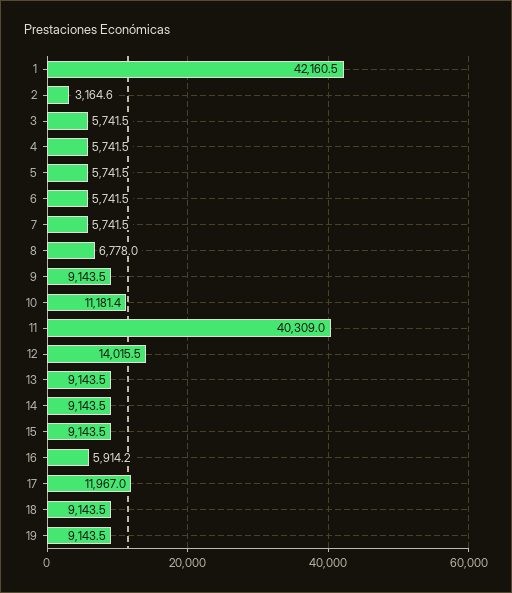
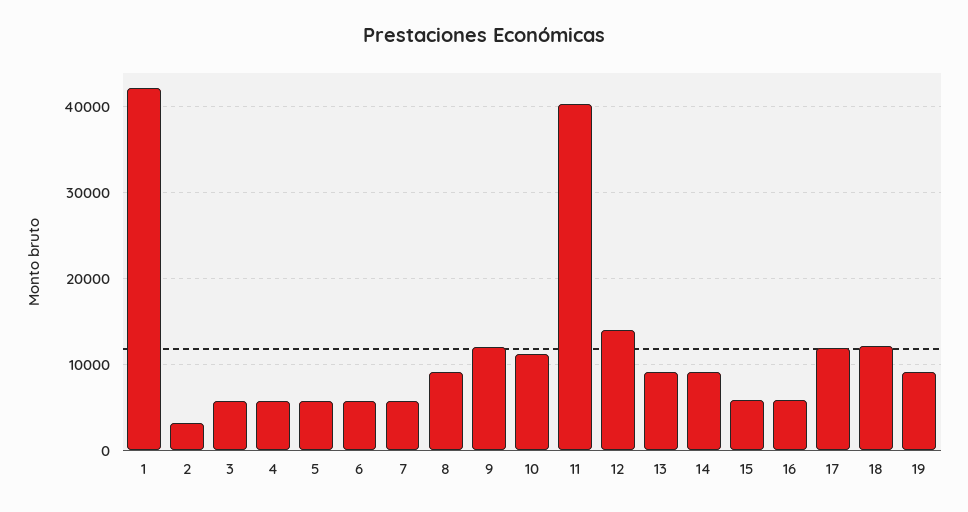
  {
    "1": 42160.5,
    "2": 3164.6,
    "3": 5741.5,
    "4": 5741.5,
    "5": 5741.5,
    "6": 5741.5,
    "7": 5741.5,
-   "8": 6778,
+   "8": 9000,
-   "9": 9143.5,
+   "9": 12000,
    "10": 11181.4,
    "11": 40309,
    "12": 14015.5,
    "13": 9143.5,
    "14": 9143.5,
-   "15": 9143.5,
+   "15": 6000,
    "16": 5914.2,
    "17": 11967,
-   "18": 9143.5,
+   "18": 12000,
    "19": 9143.5
  }

